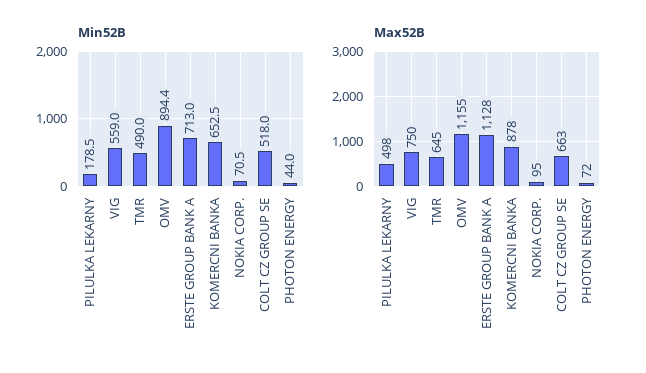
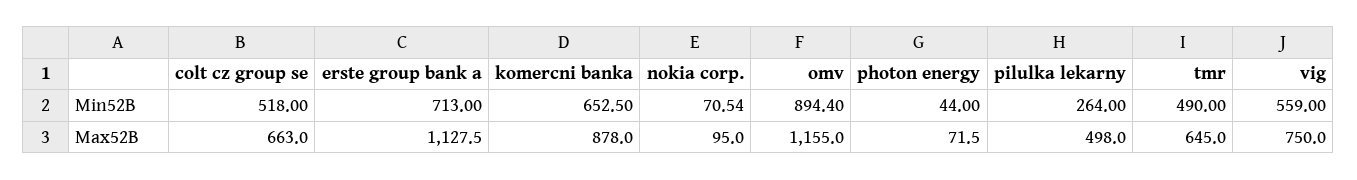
  {
    "Min52B": {
-     "PILULKA LEKARNY": 178.5,
+     "PILULKA LEKARNY": 264,
      "VIG": 559,
      "TMR": 490,
      "OMV": 894.4,
      "ERSTE GROUP BANK A": 713,
      "KOMERCNI BANKA": 652.5,
      "NOKIA CORP.": 70.54,
      "COLT CZ GROUP SE": 518,
      "PHOTON ENERGY": 44
    },
    "Max52B": {
      "PILULKA LEKARNY": 498,
      "VIG": 750,
      "TMR": 645,
      "OMV": 1155,
      "ERSTE GROUP BANK A": 1127.5,
      "KOMERCNI BANKA": 878,
      "NOKIA CORP.": 95,
      "COLT CZ GROUP SE": 663,
      "PHOTON ENERGY": 71.5
    }
  }

